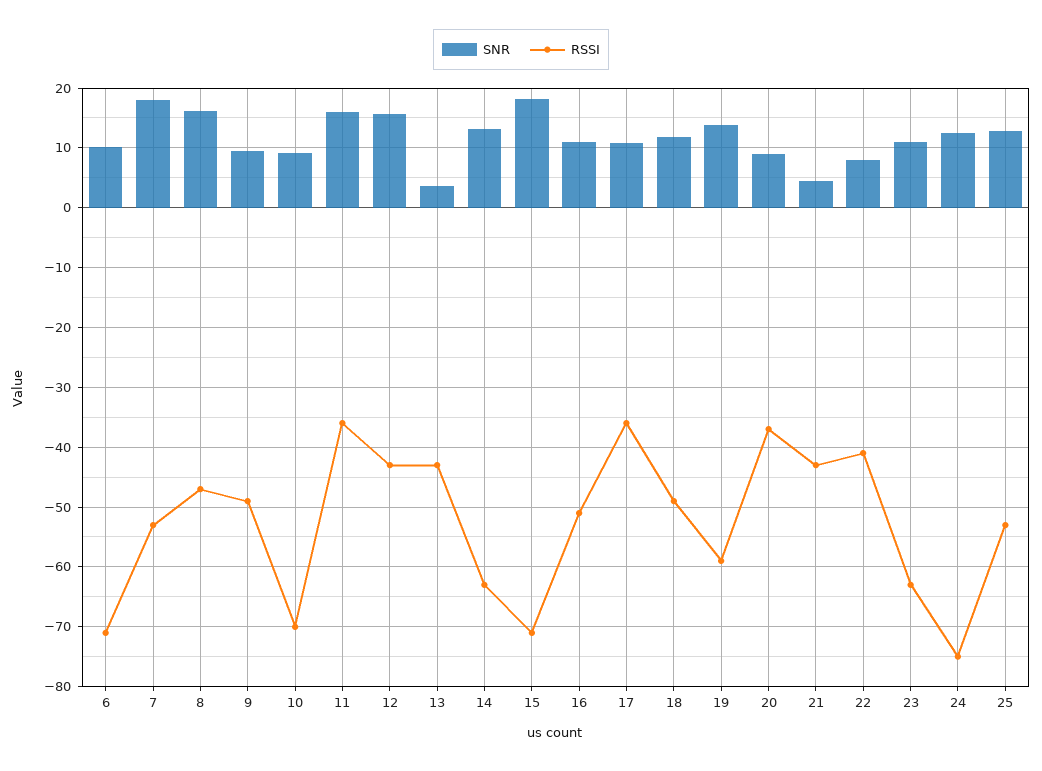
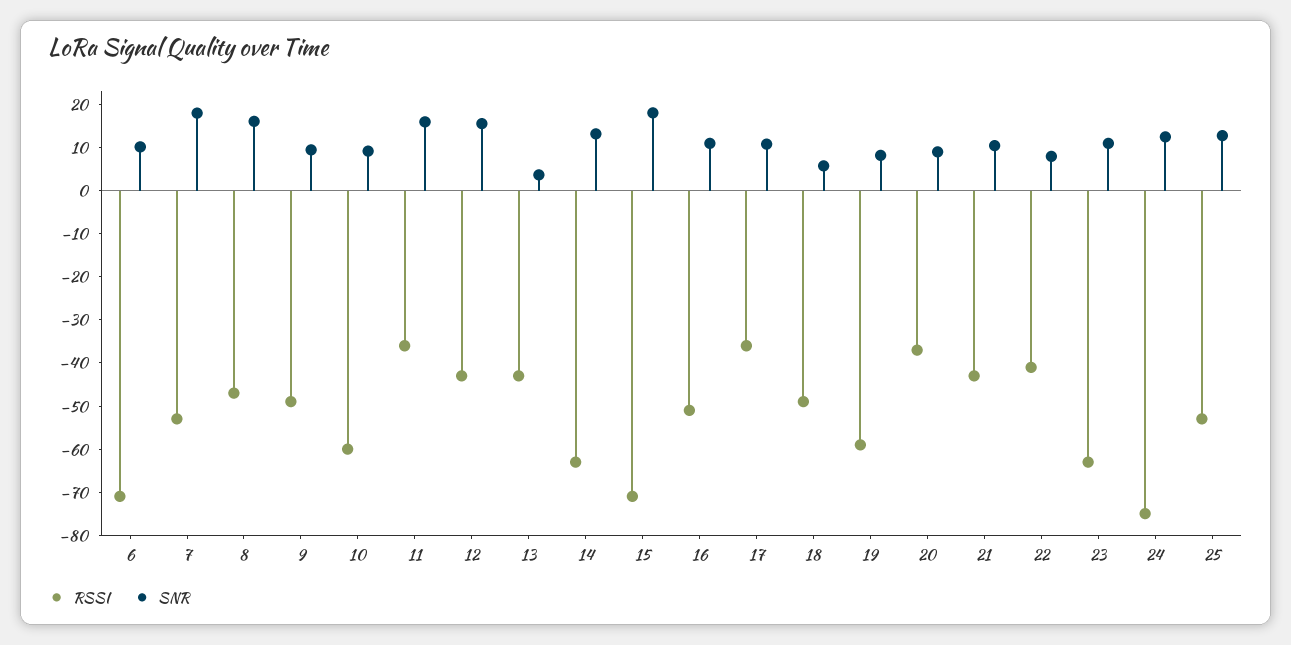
  {
    "SNR": {
      "6": 10,
      "7": 18,
      "8": 16,
      "9": 10,
      "10": 10,
      "11": 16,
      "12": 16,
      "13": 4,
      "14": 14,
      "15": 18,
      "16": 12,
      "17": 10,
-     "18": 12,
+     "18": 6,
-     "19": 14,
+     "19": 8,
      "20": 10,
-     "21": 4,
+     "21": 10,
      "22": 8,
      "23": 12,
      "24": 12,
      "25": 12
    },
    "RSSI": {
      "6": -72,
      "7": -54,
      "8": -48,
      "9": -50,
-     "10": -70,
+     "10": -60,
      "11": -36,
      "12": -44,
      "13": -44,
      "14": -64,
      "15": -72,
      "16": -52,
      "17": -36,
      "18": -50,
      "19": -60,
      "20": -38,
      "21": -44,
      "22": -42,
      "23": -64,
      "24": -76,
      "25": -54
    }
  }

